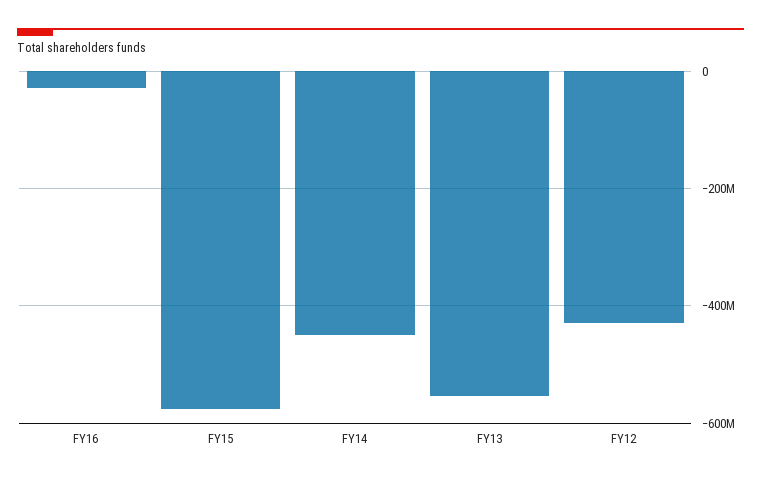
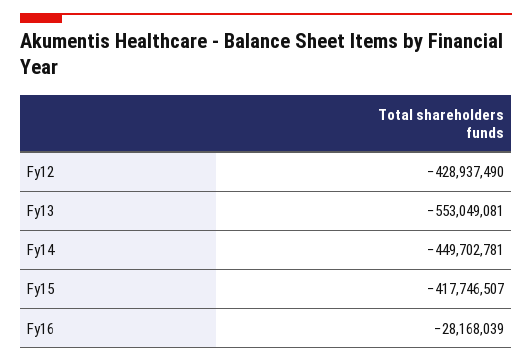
  {
    "FY16": -28168039,
-   "FY15": -580000000,
+   "FY15": -417746507,
    "FY14": -449702781,
    "FY13": -553049081,
    "FY12": -428937490
  }

